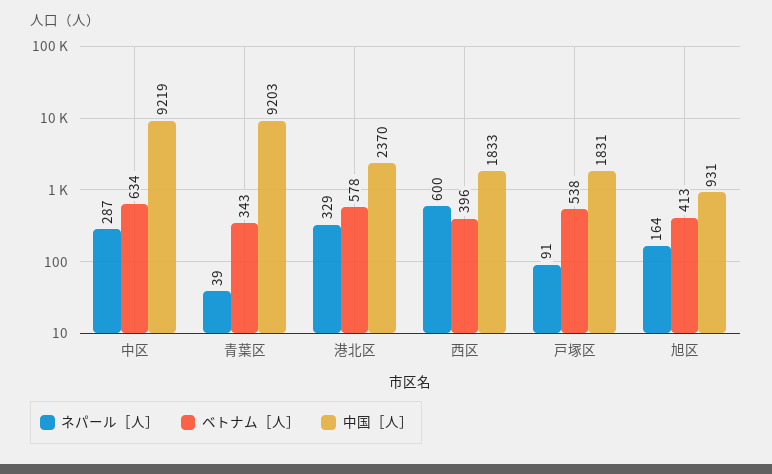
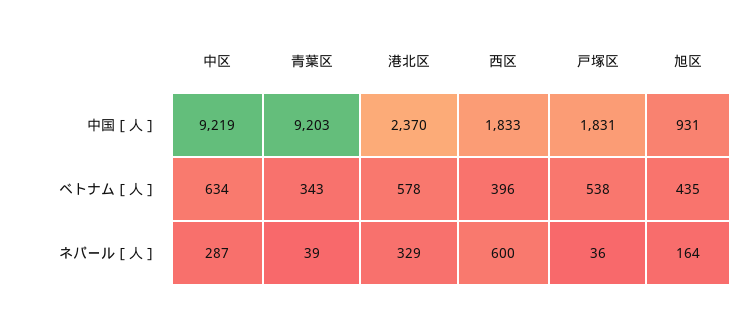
  {
    "ネパール［人］": {
      "中区": 287,
      "青葉区": 39,
      "港北区": 329,
      "西区": 600,
-     "戸塚区": 91,
+     "戸塚区": 36,
      "旭区": 164
    },
    "ベトナム［人］": {
      "中区": 634,
      "青葉区": 343,
      "港北区": 578,
      "西区": 396,
      "戸塚区": 538,
-     "旭区": 413
+     "旭区": 435
    },
    "中国［人］": {
      "中区": 9219,
      "青葉区": 9203,
      "港北区": 2370,
      "西区": 1833,
      "戸塚区": 1831,
      "旭区": 931
    }
  }

